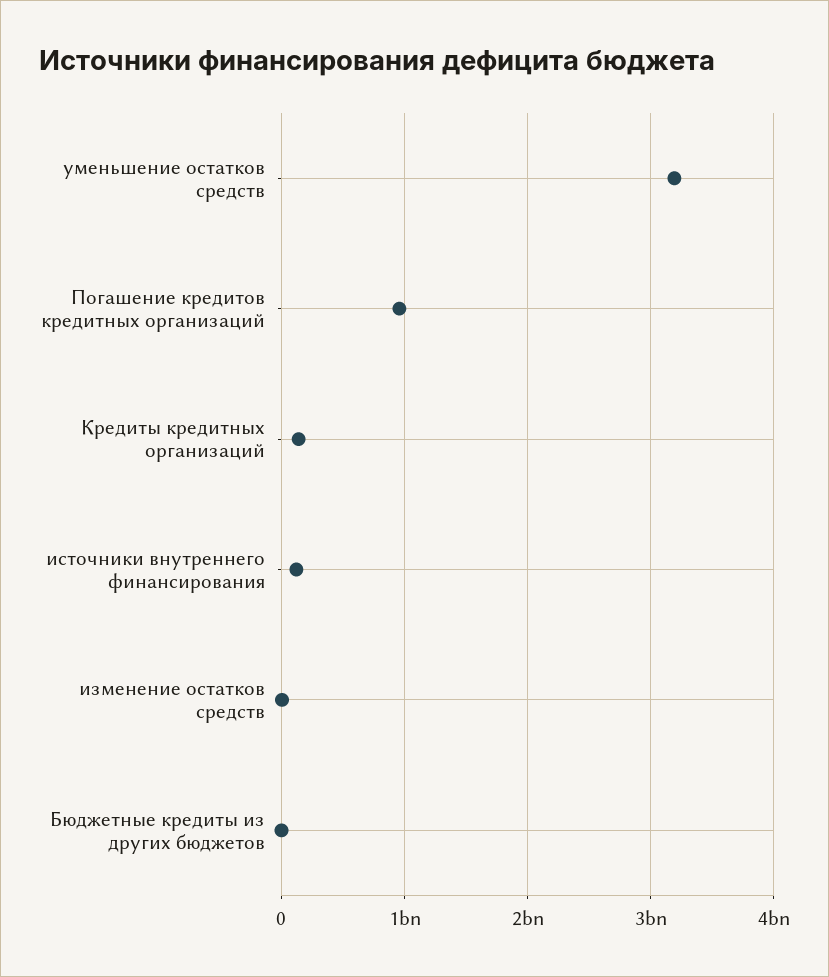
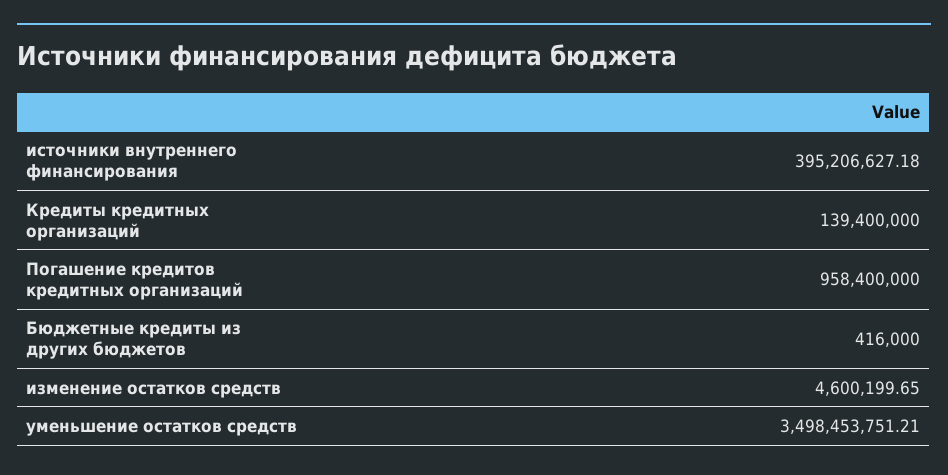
  {
-   "уменьшение остатков средств": 3200000000,
+   "уменьшение остатков средств": 3498453751.21,
    "Погашение кредитов кредитных организаций": 958400000,
    "Кредиты кредитных организаций": 139400000,
-   "источники внутреннего финансирования": 100000000,
+   "источники внутреннего финансирования": 395206627.18,
    "изменение остатков средств": 4600199.65,
    "Бюджетные кредиты из других бюджетов": 416000
  }

